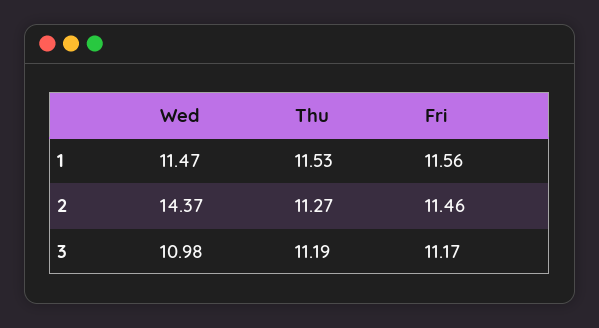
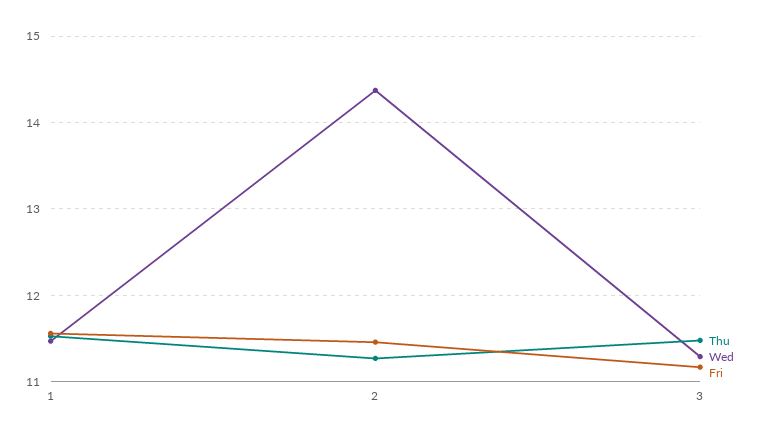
  {
    "Wed": {
      "1": 11.47,
      "2": 14.37,
-     "3": 10.98
+     "3": 11.3
    },
    "Thu": {
      "1": 11.53,
      "2": 11.27,
-     "3": 11.19
+     "3": 11.5
    },
    "Fri": {
      "1": 11.56,
      "2": 11.46,
      "3": 11.17
    }
  }

